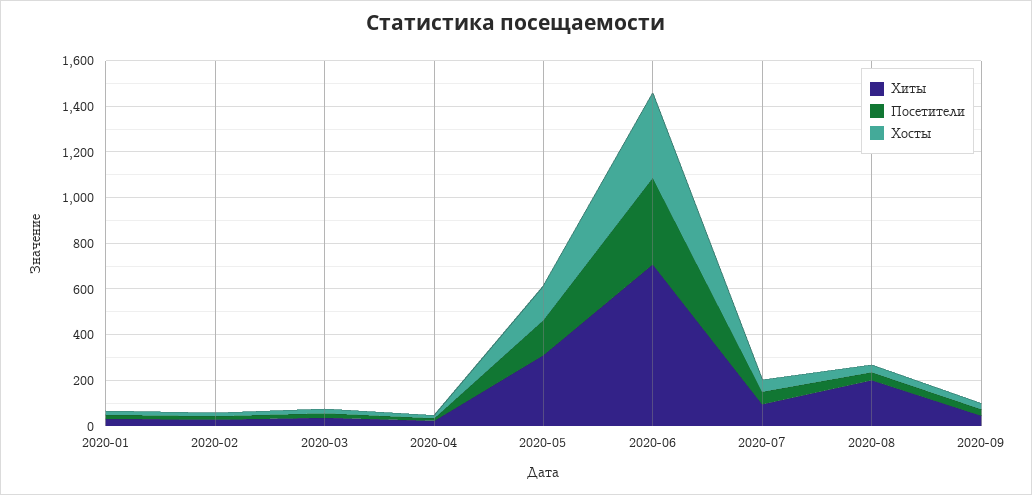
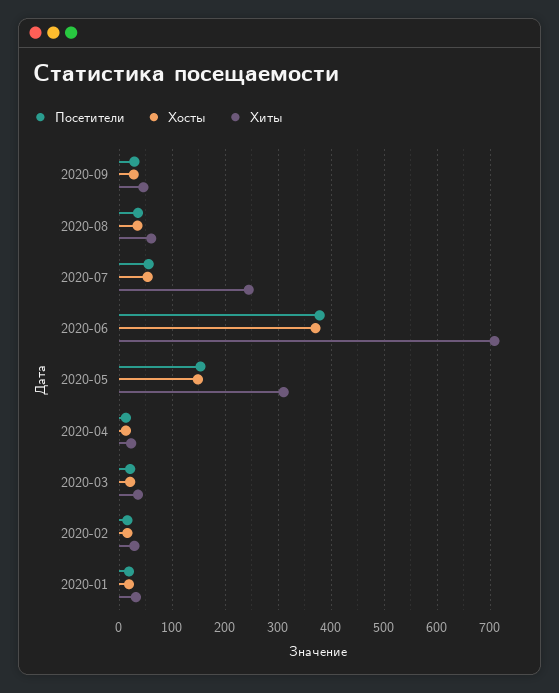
  {
    "Хиты": {
      "2020-01": 40,
      "2020-02": 20,
      "2020-03": 40,
      "2020-04": 20,
      "2020-05": 320,
      "2020-06": 700,
-     "2020-07": 100,
+     "2020-07": 240,
-     "2020-08": 200,
+     "2020-08": 60,
      "2020-09": 40
    },
    "Посетители": {
      "2020-01": 20,
      "2020-02": 20,
      "2020-03": 20,
      "2020-04": 20,
      "2020-05": 160,
      "2020-06": 380,
      "2020-07": 60,
      "2020-08": 40,
      "2020-09": 20
    },
    "Хосты": {
      "2020-01": 20,
      "2020-02": 20,
      "2020-03": 20,
      "2020-04": 20,
      "2020-05": 140,
      "2020-06": 380,
      "2020-07": 60,
      "2020-08": 40,
      "2020-09": 20
    }
  }

